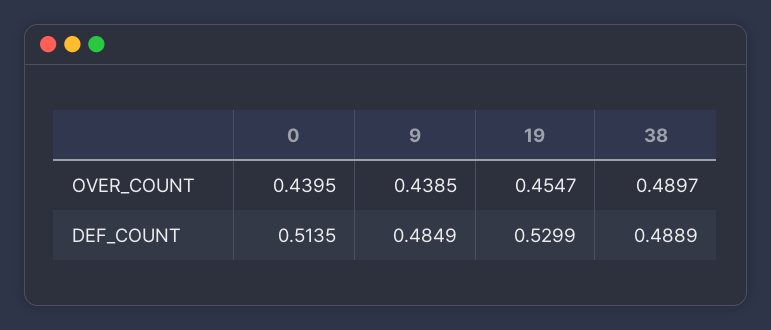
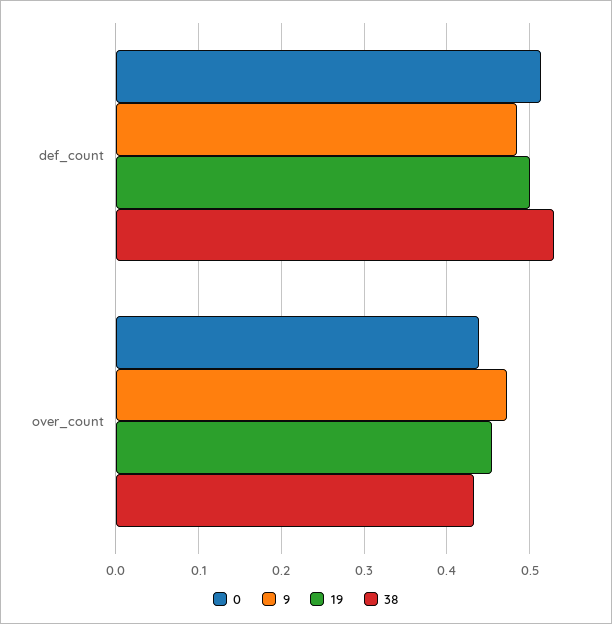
  {
    "0": {
      "OVER_COUNT": 0.4395,
      "DEF_COUNT": 0.5135
    },
    "9": {
-     "OVER_COUNT": 0.4385,
+     "OVER_COUNT": 0.47,
      "DEF_COUNT": 0.4849
    },
    "19": {
      "OVER_COUNT": 0.4547,
-     "DEF_COUNT": 0.5299
+     "DEF_COUNT": 0.5
    },
    "38": {
-     "OVER_COUNT": 0.4897,
+     "OVER_COUNT": 0.43,
-     "DEF_COUNT": 0.4889
+     "DEF_COUNT": 0.53
    }
  }

